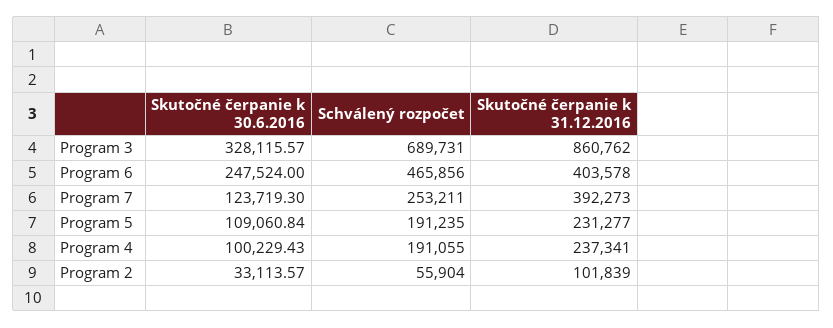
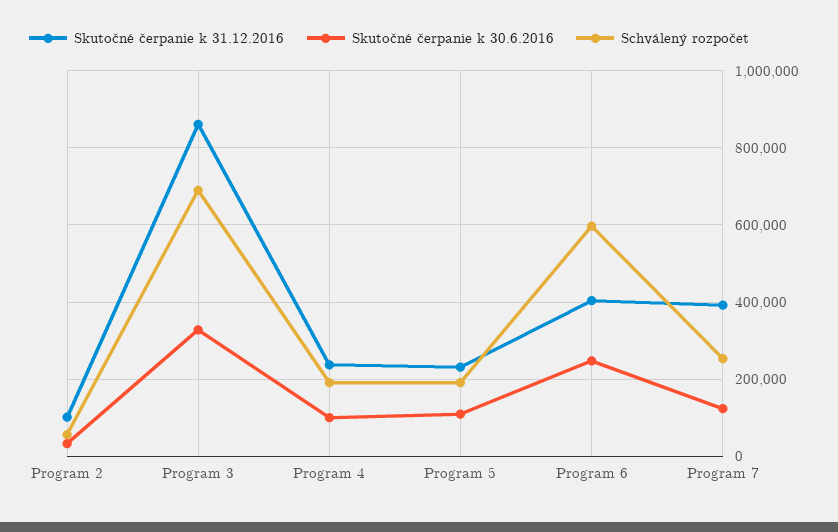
  {
    "Skutočné čerpanie k 30.6.2016": {
      "Program 3": 328115.57,
      "Program 6": 247524,
      "Program 7": 123719.3,
      "Program 5": 109060.84,
      "Program 4": 100229.43,
      "Program 2": 33113.57
    },
    "Schválený rozpočet": {
      "Program 3": 689731,
-     "Program 6": 465856,
+     "Program 6": 600000,
      "Program 7": 253211,
      "Program 5": 191235,
      "Program 4": 191055,
      "Program 2": 55904
    },
    "Skutočné čerpanie k 31.12.2016": {
      "Program 3": 860762,
      "Program 6": 403578,
      "Program 7": 392273,
      "Program 5": 231277,
      "Program 4": 237341,
      "Program 2": 101839
    }
  }

